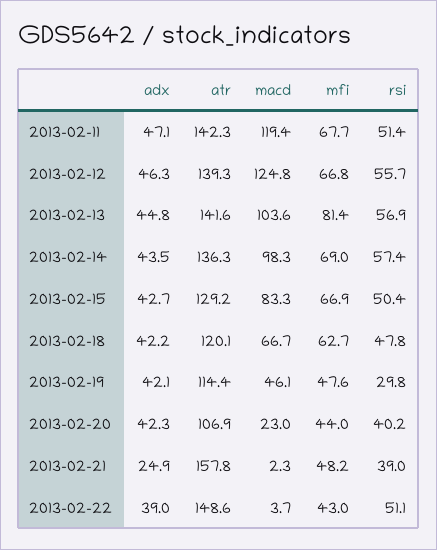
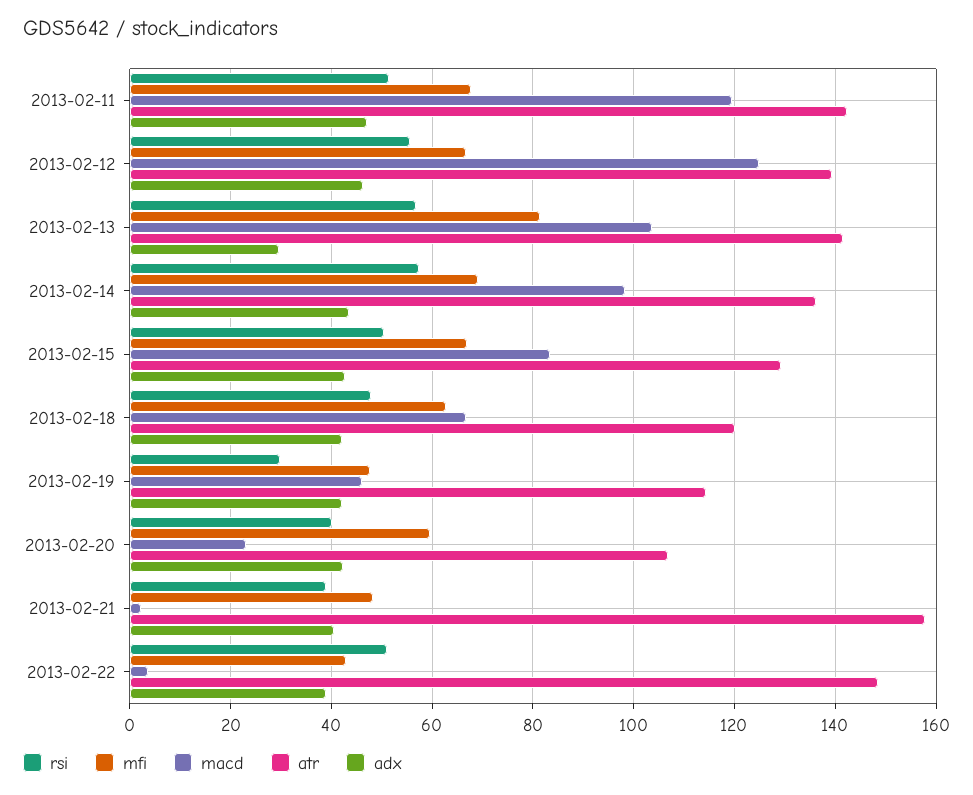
  {
    "adx": {
      "2013-02-11": 47.1,
      "2013-02-12": 46.3,
-     "2013-02-13": 44.8,
+     "2013-02-13": 30,
      "2013-02-14": 43.5,
      "2013-02-15": 42.7,
      "2013-02-18": 42.2,
      "2013-02-19": 42.1,
      "2013-02-20": 42.3,
-     "2013-02-21": 24.9,
+     "2013-02-21": 40,
      "2013-02-22": 39
    },
    "atr": {
      "2013-02-11": 142.3,
      "2013-02-12": 139.3,
      "2013-02-13": 141.6,
      "2013-02-14": 136.3,
      "2013-02-15": 129.2,
      "2013-02-18": 120.1,
      "2013-02-19": 114.4,
      "2013-02-20": 106.9,
      "2013-02-21": 157.8,
      "2013-02-22": 148.6
    },
    "macd": {
      "2013-02-11": 119.4,
      "2013-02-12": 124.8,
      "2013-02-13": 103.6,
      "2013-02-14": 98.3,
      "2013-02-15": 83.3,
      "2013-02-18": 66.7,
      "2013-02-19": 46.1,
      "2013-02-20": 23,
      "2013-02-21": 2.3,
      "2013-02-22": 3.7
    },
    "mfi": {
      "2013-02-11": 67.7,
      "2013-02-12": 66.8,
      "2013-02-13": 81.4,
      "2013-02-14": 69,
      "2013-02-15": 66.9,
      "2013-02-18": 62.7,
      "2013-02-19": 47.6,
-     "2013-02-20": 44,
+     "2013-02-20": 60,
      "2013-02-21": 48.2,
      "2013-02-22": 43
    },
    "rsi": {
      "2013-02-11": 51.4,
      "2013-02-12": 55.7,
      "2013-02-13": 56.9,
      "2013-02-14": 57.4,
      "2013-02-15": 50.4,
      "2013-02-18": 47.8,
      "2013-02-19": 29.8,
      "2013-02-20": 40.2,
      "2013-02-21": 39,
      "2013-02-22": 51.1
    }
  }

